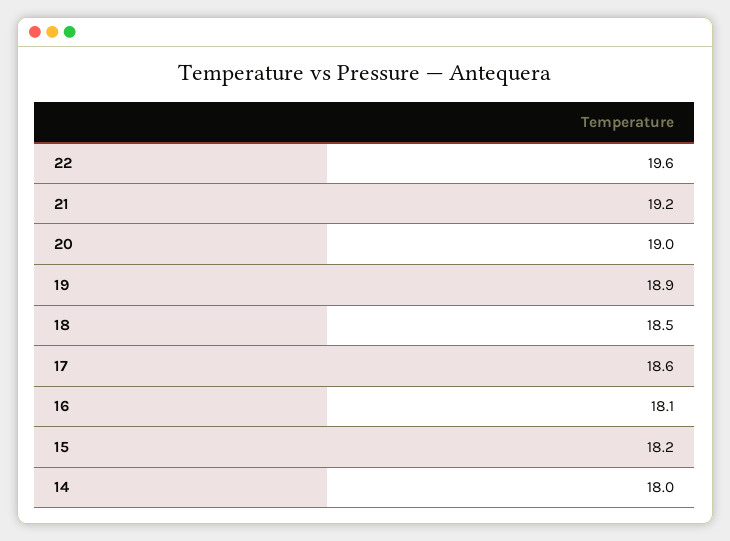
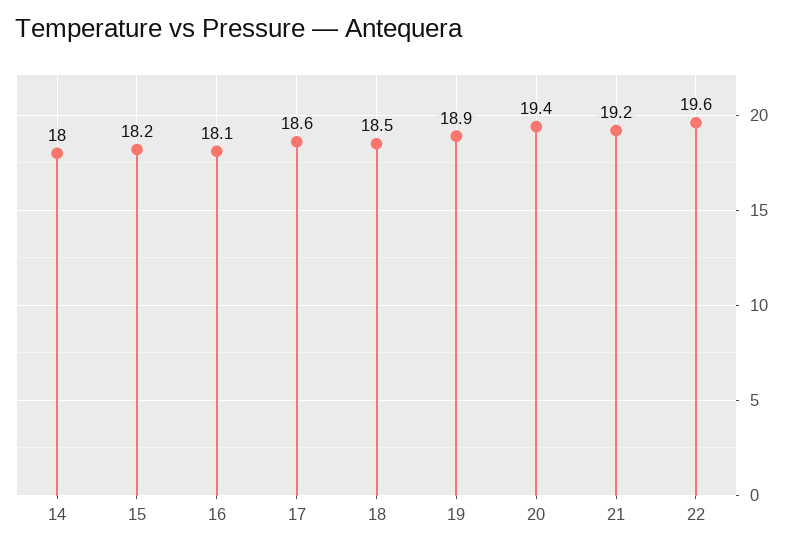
  {
    "22": 19.6,
    "21": 19.2,
-   "20": 19,
+   "20": 19.4,
    "19": 18.9,
    "18": 18.5,
    "17": 18.6,
    "16": 18.1,
    "15": 18.2,
    "14": 18
  }

